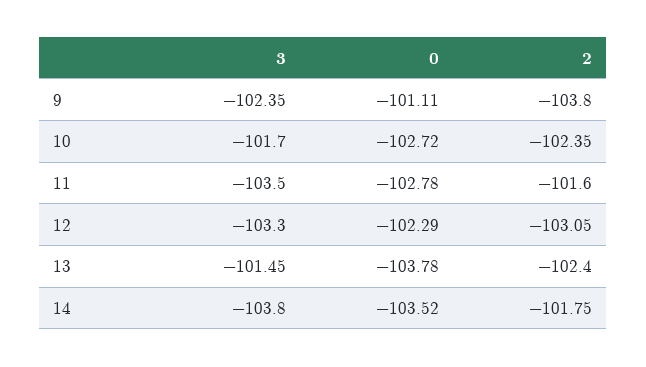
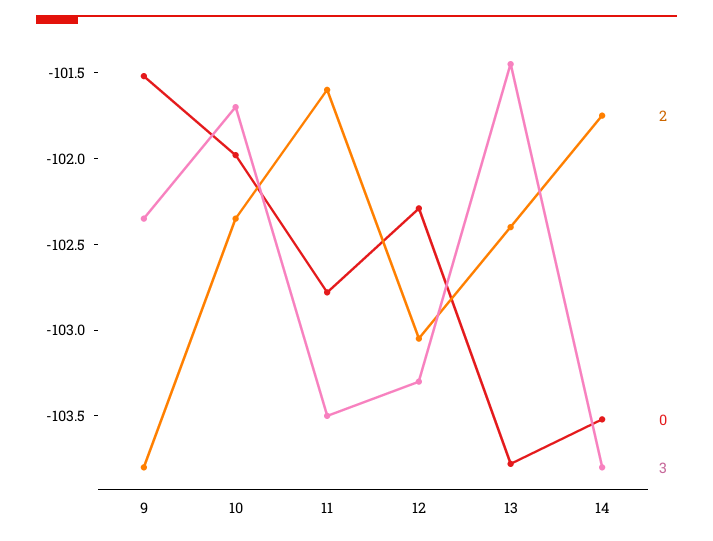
  {
    "3": {
      "9": -102.35,
      "10": -101.7,
      "11": -103.5,
      "12": -103.3,
      "13": -101.45,
      "14": -103.8
    },
    "0": {
-     "9": -101.11,
+     "9": -101.5,
-     "10": -102.72,
+     "10": -102,
      "11": -102.78,
      "12": -102.29,
      "13": -103.78,
      "14": -103.52
    },
    "2": {
      "9": -103.8,
      "10": -102.35,
      "11": -101.6,
      "12": -103.05,
      "13": -102.4,
      "14": -101.75
    }
  }

